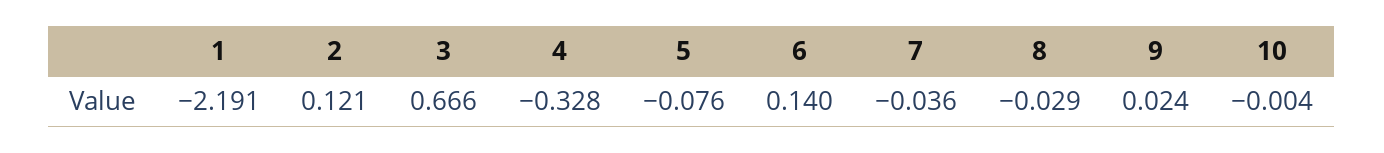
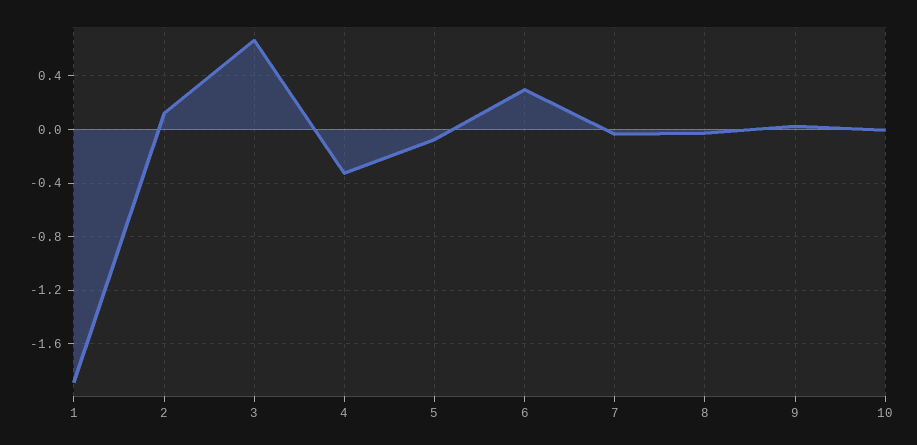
  {
-   "1": -2.191,
+   "1": -1.9,
    "2": 0.121,
    "3": 0.666,
    "4": -0.328,
    "5": -0.076,
-   "6": 0.14,
+   "6": 0.3,
    "7": -0.036,
    "8": -0.029,
    "9": 0.024,
    "10": -0.004
  }

